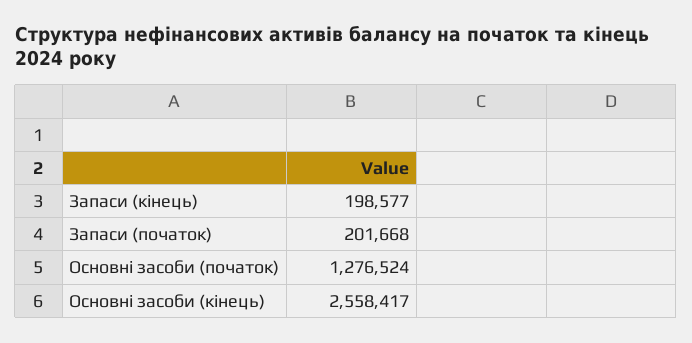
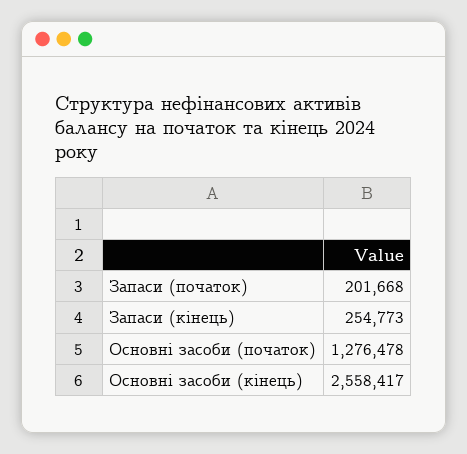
  {
-   "Запаси (кінець)": 198577,
+   "Запаси (кінець)": 254773,
    "Запаси (початок)": 201668,
-   "Основні засоби (початок)": 1276524,
+   "Основні засоби (початок)": 1276478,
    "Основні засоби (кінець)": 2558417
  }

